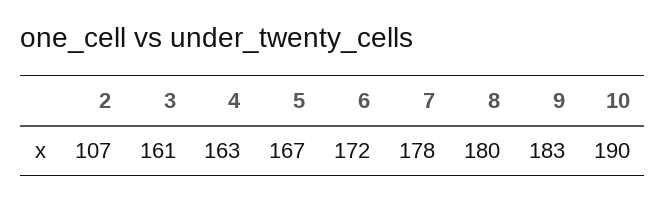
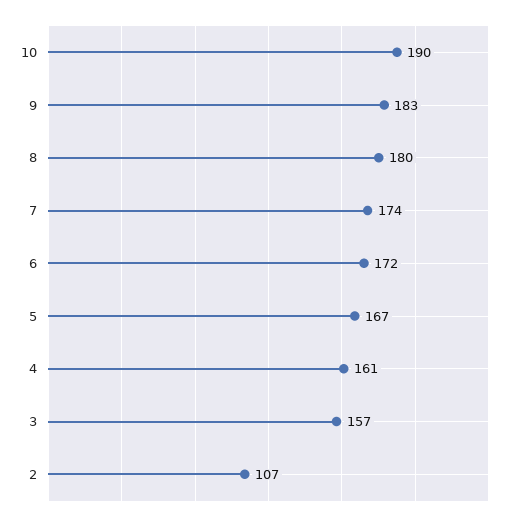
  {
    "2": 107,
-   "3": 161,
+   "3": 157,
-   "4": 163,
+   "4": 161,
    "5": 167,
    "6": 172,
-   "7": 178,
+   "7": 174,
    "8": 180,
    "9": 183,
    "10": 190
  }

